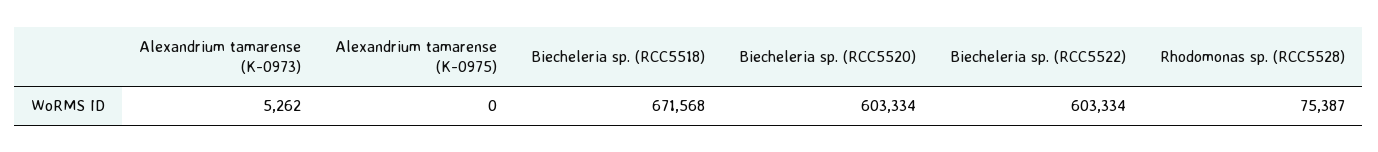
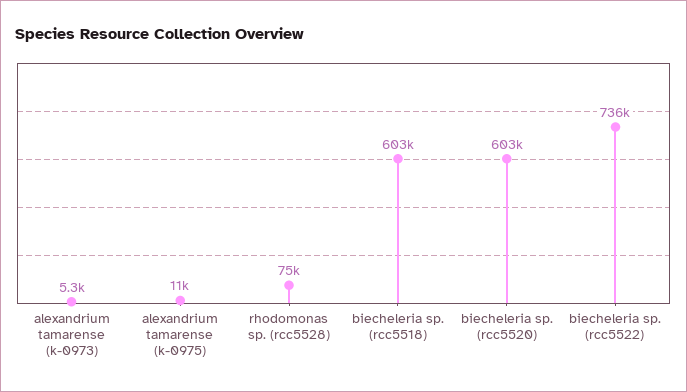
  {
    "Alexandrium tamarense (K-0973)": 5262,
-   "Alexandrium tamarense (K-0975)": 0,
+   "Alexandrium tamarense (K-0975)": 11000,
-   "Biecheleria sp. (RCC5518)": 671568,
+   "Biecheleria sp. (RCC5518)": 603000,
    "Biecheleria sp. (RCC5520)": 603334,
-   "Biecheleria sp. (RCC5522)": 603334,
+   "Biecheleria sp. (RCC5522)": 736000,
    "Rhodomonas sp. (RCC5528)": 75387
  }

